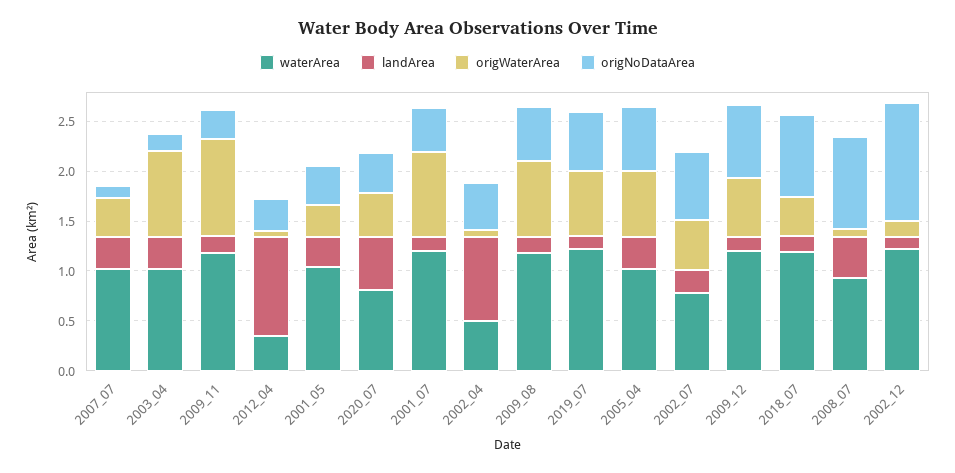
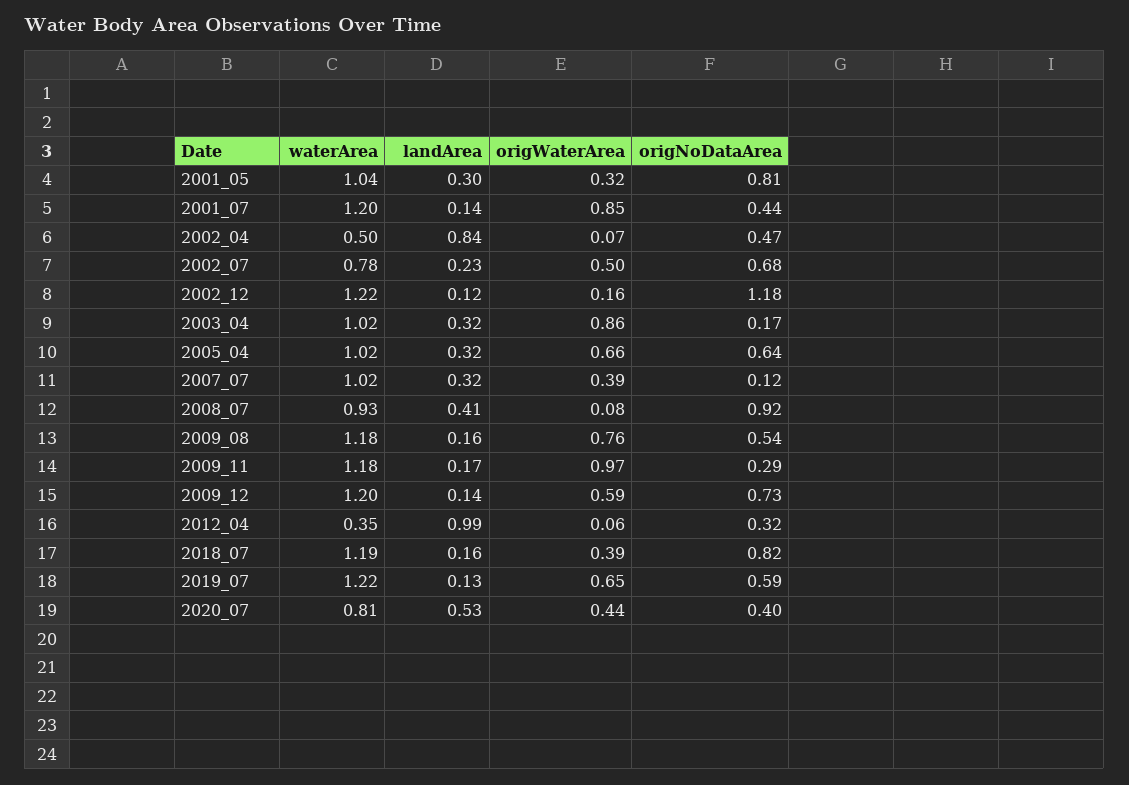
  {
    "waterArea": {
      "2007_07": 1.02,
      "2003_04": 1.02,
      "2009_11": 1.18,
      "2012_04": 0.35,
      "2001_05": 1.04,
      "2020_07": 0.81,
      "2001_07": 1.2,
      "2002_04": 0.5,
      "2009_08": 1.18,
      "2019_07": 1.22,
      "2005_04": 1.02,
      "2002_07": 0.78,
      "2009_12": 1.2,
      "2018_07": 1.19,
      "2008_07": 0.93,
      "2002_12": 1.22
    },
    "landArea": {
      "2007_07": 0.32,
      "2003_04": 0.32,
      "2009_11": 0.17,
      "2012_04": 0.99,
      "2001_05": 0.3,
      "2020_07": 0.53,
      "2001_07": 0.14,
      "2002_04": 0.84,
      "2009_08": 0.16,
      "2019_07": 0.13,
      "2005_04": 0.32,
      "2002_07": 0.23,
      "2009_12": 0.14,
      "2018_07": 0.16,
      "2008_07": 0.41,
      "2002_12": 0.12
    },
    "origWaterArea": {
      "2007_07": 0.39,
      "2003_04": 0.86,
      "2009_11": 0.97,
      "2012_04": 0.06,
      "2001_05": 0.32,
      "2020_07": 0.44,
      "2001_07": 0.85,
      "2002_04": 0.07,
      "2009_08": 0.76,
      "2019_07": 0.65,
      "2005_04": 0.66,
      "2002_07": 0.5,
      "2009_12": 0.59,
      "2018_07": 0.39,
      "2008_07": 0.08,
      "2002_12": 0.16
    },
    "origNoDataArea": {
      "2007_07": 0.12,
      "2003_04": 0.17,
      "2009_11": 0.29,
      "2012_04": 0.32,
-     "2001_05": 0.4,
+     "2001_05": 0.81,
      "2020_07": 0.4,
      "2001_07": 0.44,
      "2002_04": 0.47,
      "2009_08": 0.54,
      "2019_07": 0.59,
      "2005_04": 0.64,
      "2002_07": 0.68,
      "2009_12": 0.73,
      "2018_07": 0.82,
      "2008_07": 0.92,
      "2002_12": 1.18
    }
  }

